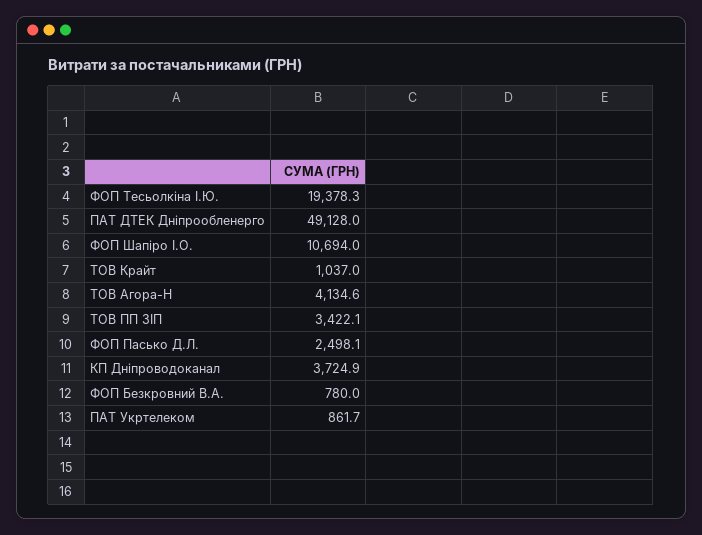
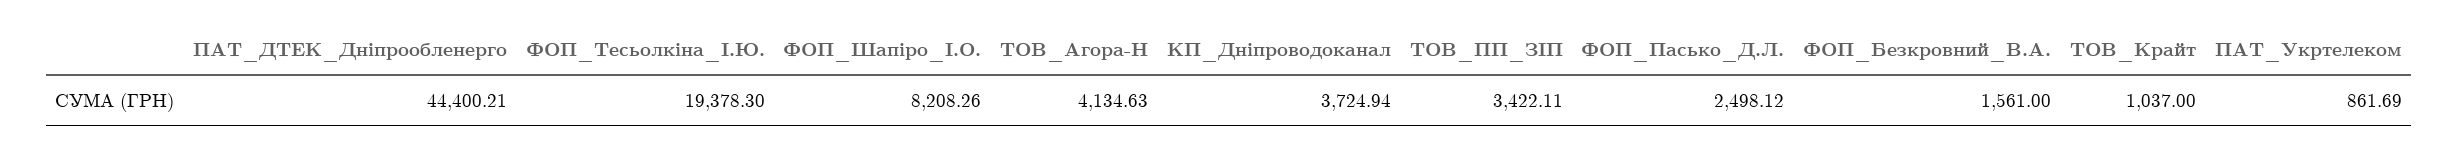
  {
    "ФОП Тесьолкіна І.Ю.": 19378.3,
-   "ПАТ ДТЕК Дніпрообленерго": 49128,
+   "ПАТ ДТЕК Дніпрообленерго": 44400.21,
-   "ФОП Шапіро І.О.": 10694,
+   "ФОП Шапіро І.О.": 8208.26,
    "ТОВ Крайт": 1037,
    "ТОВ Агора-Н": 4134.63,
    "ТОВ ПП ЗІП": 3422.11,
    "ФОП Пасько Д.Л.": 2498.12,
    "КП Дніпроводоканал": 3724.94,
-   "ФОП Безкровний В.А.": 780,
+   "ФОП Безкровний В.А.": 1561,
    "ПАТ Укртелеком": 861.69
  }

